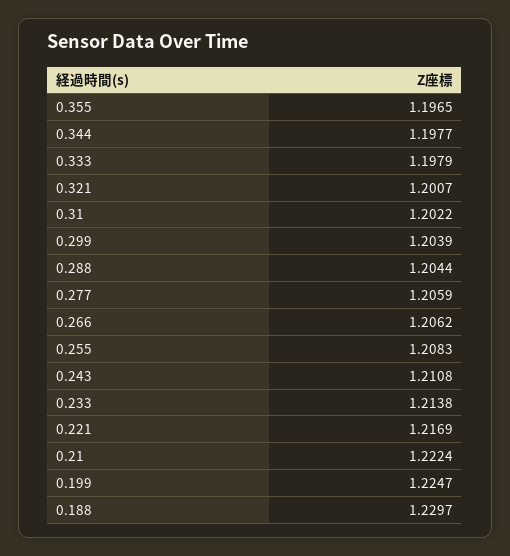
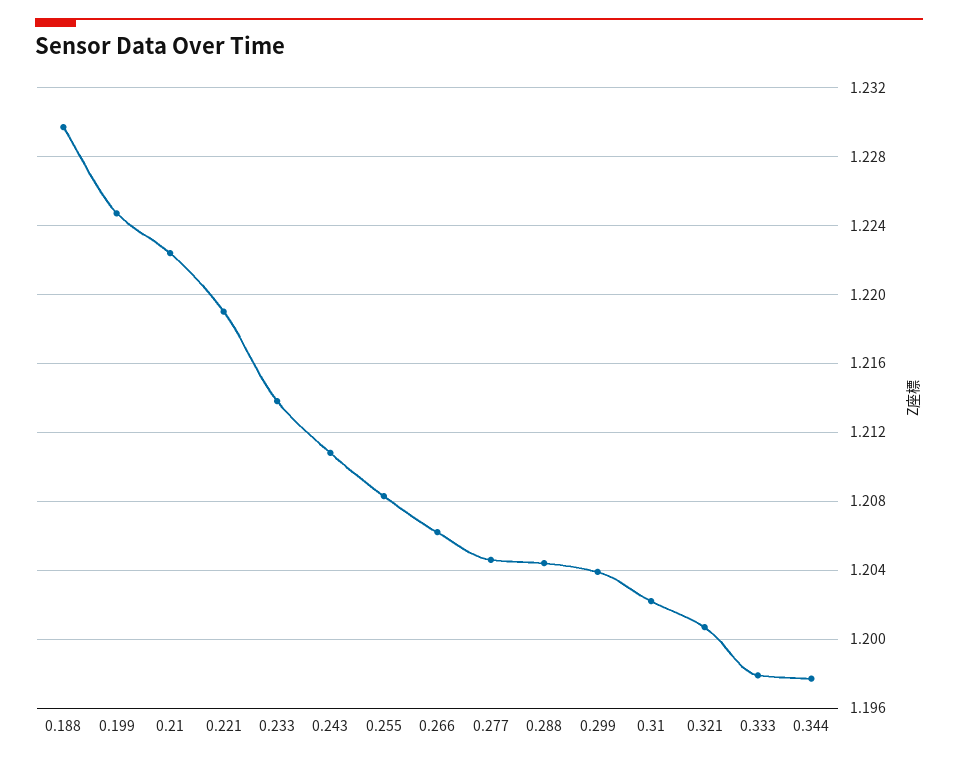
  {
-   "0.355": 1.1965,
    "0.344": 1.1977,
    "0.333": 1.1979,
    "0.321": 1.2007,
    "0.31": 1.2022,
    "0.299": 1.2039,
    "0.288": 1.2044,
-   "0.277": 1.2059,
+   "0.277": 1.2045,
    "0.266": 1.2062,
    "0.255": 1.2083,
    "0.243": 1.2108,
    "0.233": 1.2138,
-   "0.221": 1.2169,
+   "0.221": 1.219,
    "0.21": 1.2224,
    "0.199": 1.2247,
    "0.188": 1.2297
  }

